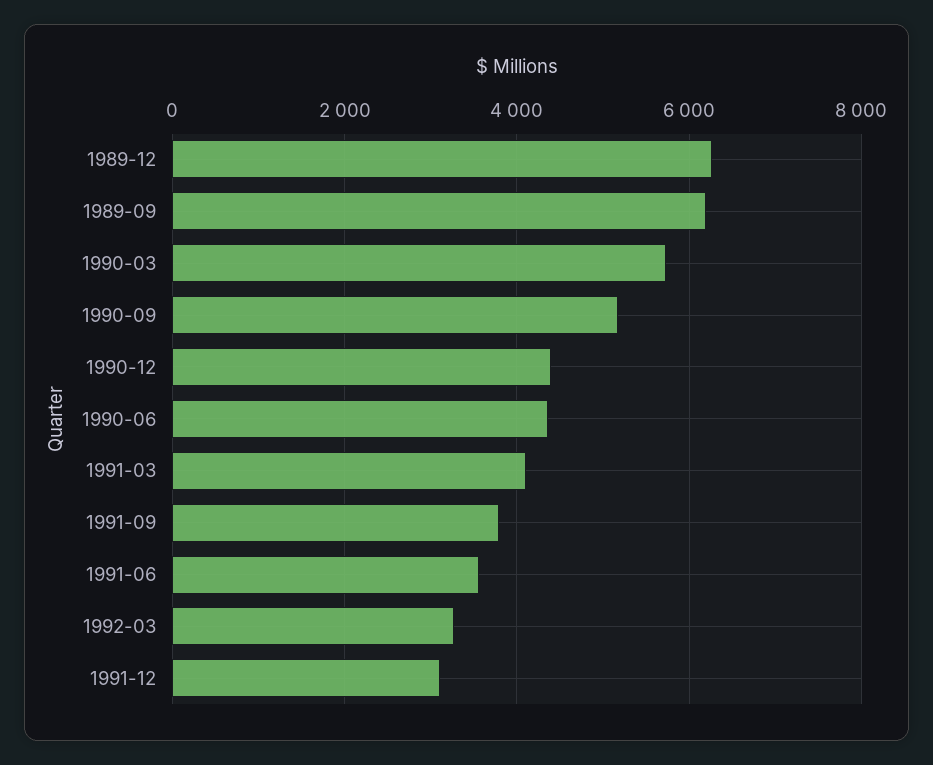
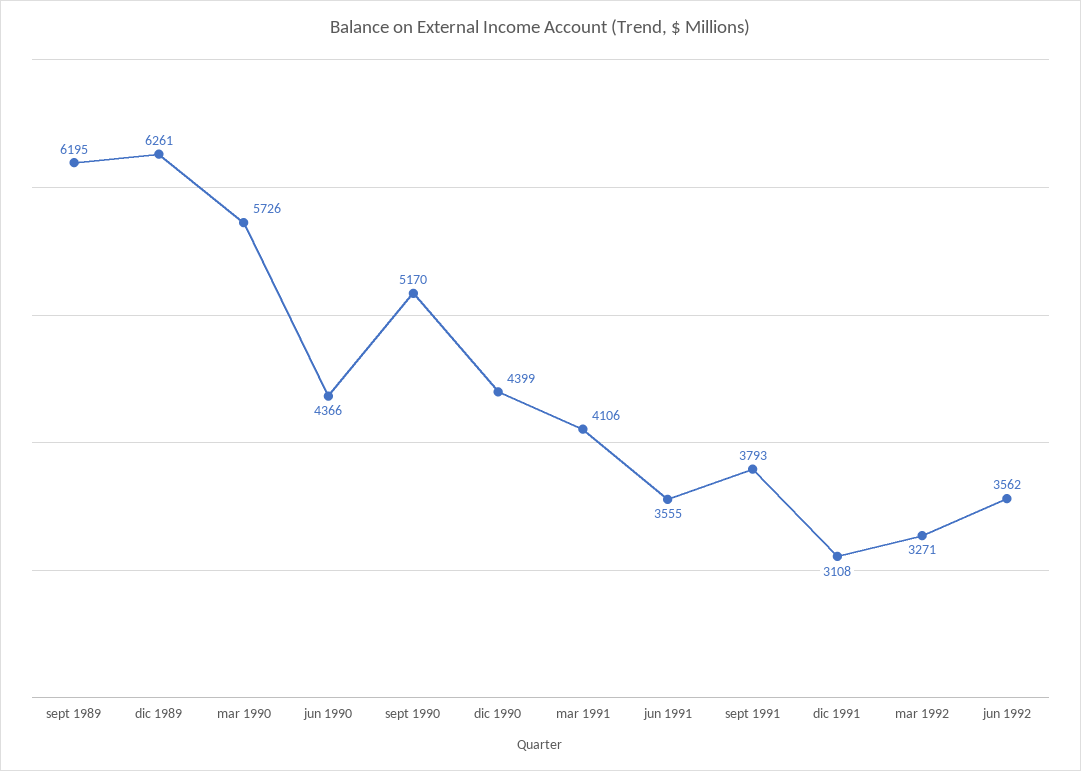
  {
    "1989-12": 6261,
    "1989-09": 6195,
    "1990-03": 5726,
    "1990-09": 5170,
    "1990-12": 4399,
    "1990-06": 4366,
    "1991-03": 4106,
    "1991-09": 3793,
    "1991-06": 3555,
    "1992-03": 3271,
-   "1991-12": 3108
+   "1991-12": 3108,
+   "jun 1992": 3562
  }

